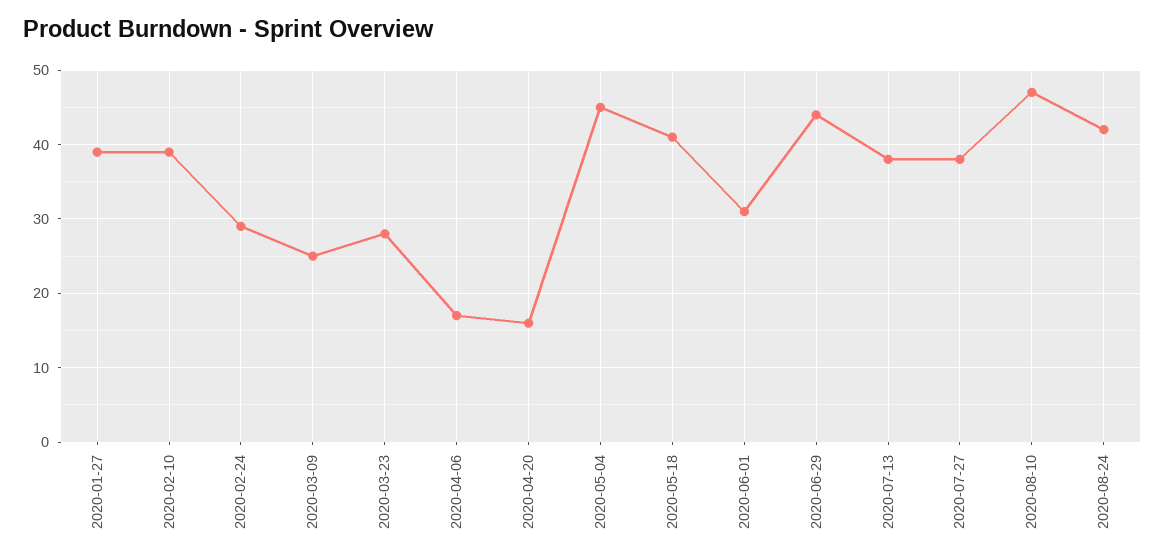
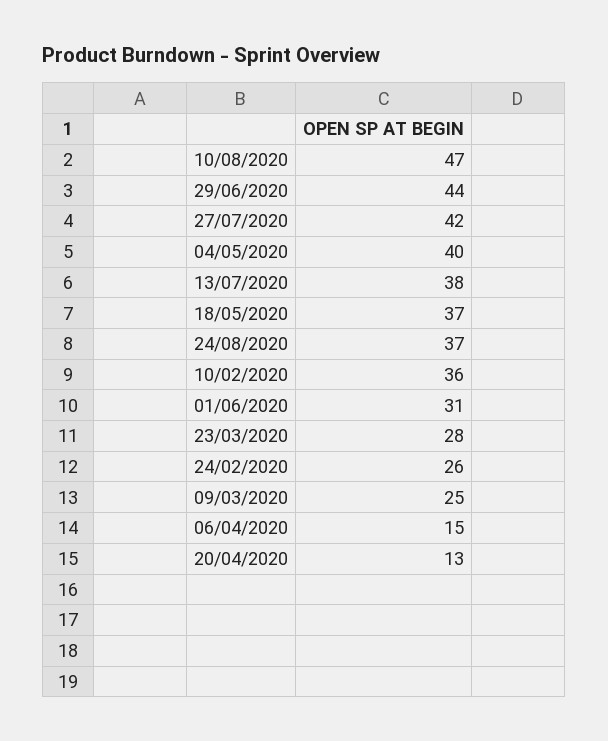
  {
-   "2020-01-27": 39,
-   "2020-02-10": 39,
+   "2020-02-10": 36,
-   "2020-02-24": 29,
+   "2020-02-24": 26,
    "2020-03-09": 25,
    "2020-03-23": 28,
-   "2020-04-06": 17,
+   "2020-04-06": 15,
-   "2020-04-20": 16,
+   "2020-04-20": 13,
-   "2020-05-04": 45,
+   "2020-05-04": 40,
-   "2020-05-18": 41,
+   "2020-05-18": 37,
    "2020-06-01": 31,
    "2020-06-29": 44,
    "2020-07-13": 38,
-   "2020-07-27": 38,
+   "2020-07-27": 42,
    "2020-08-10": 47,
-   "2020-08-24": 42
+   "2020-08-24": 37
  }

